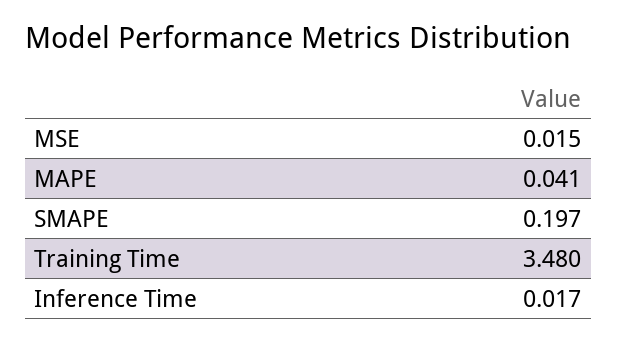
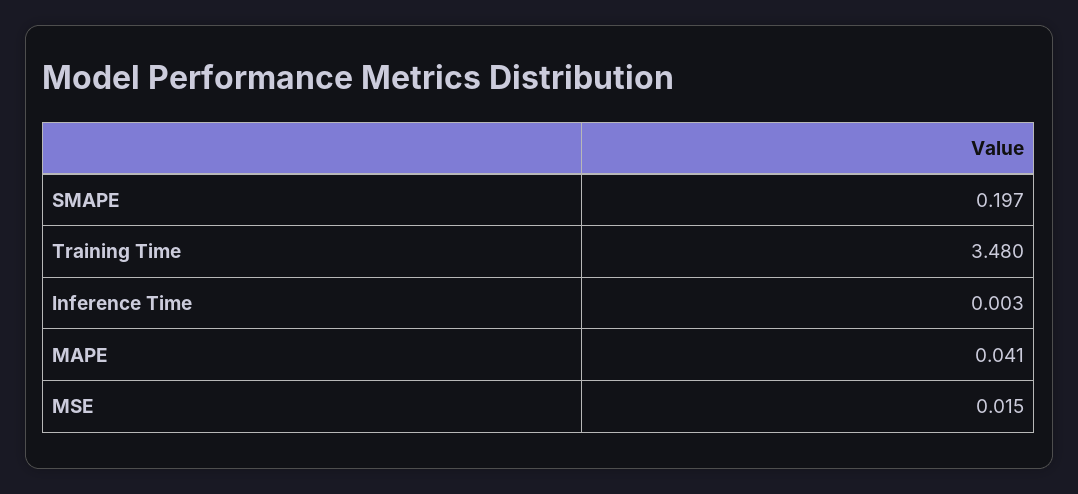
  {
    "MSE": 0.015,
    "MAPE": 0.041,
    "SMAPE": 0.197,
    "Training Time": 3.48,
-   "Inference Time": 0.017
+   "Inference Time": 0.003
  }

